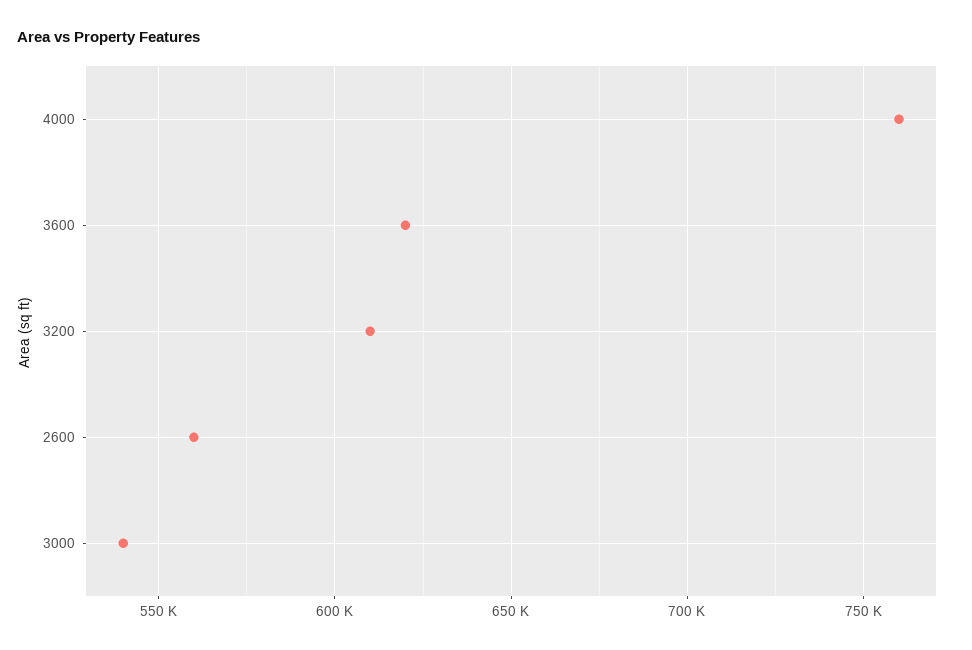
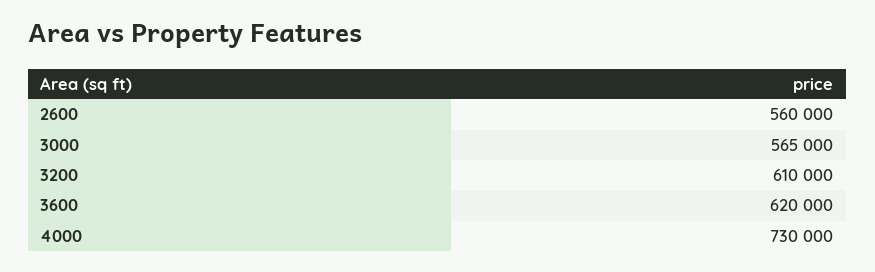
  {
-   "4000": 760000,
+   "4000": 730000,
    "3600": 620000,
    "3200": 610000,
    "2600": 560000,
-   "3000": 540000
+   "3000": 565000
  }

